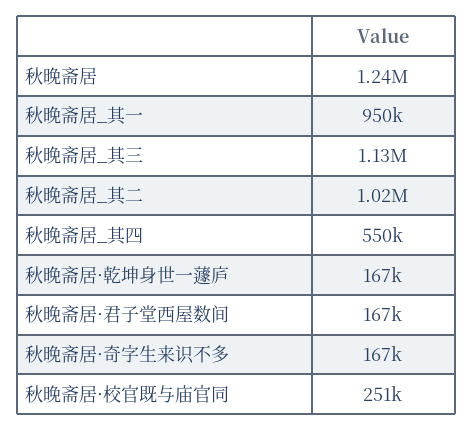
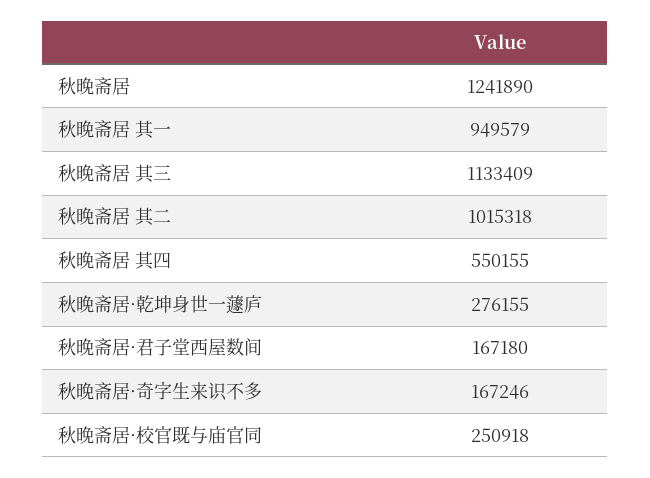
  {
    "秋晚斋居": 1241890,
    "秋晚斋居_其一": 949579,
    "秋晚斋居_其三": 1133409,
    "秋晚斋居_其二": 1015318,
    "秋晚斋居_其四": 550155,
-   "秋晚斋居·乾坤身世一蘧庐": 167000,
+   "秋晚斋居·乾坤身世一蘧庐": 276155,
    "秋晚斋居·君子堂西屋数间": 167180,
    "秋晚斋居·奇字生来识不多": 167246,
    "秋晚斋居·校官既与庙官同": 250918
  }

